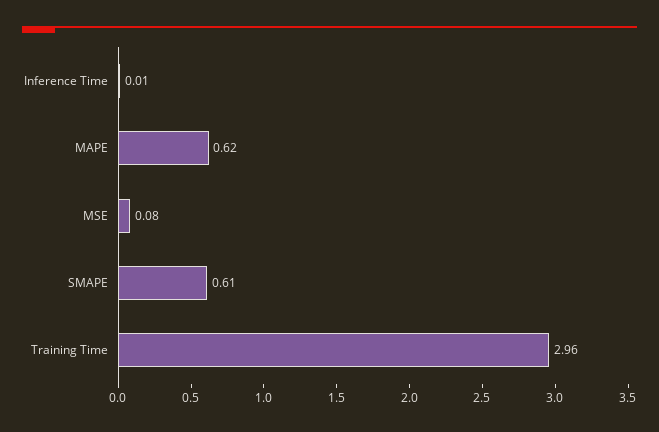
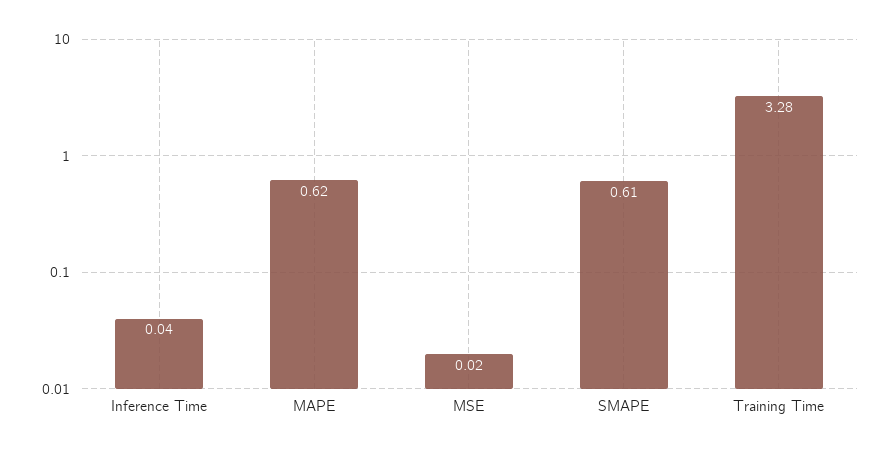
  {
-   "Inference Time": 0.01,
+   "Inference Time": 0.04,
    "MAPE": 0.62,
-   "MSE": 0.08,
+   "MSE": 0.02,
    "SMAPE": 0.61,
-   "Training Time": 2.96
+   "Training Time": 3.28
  }

